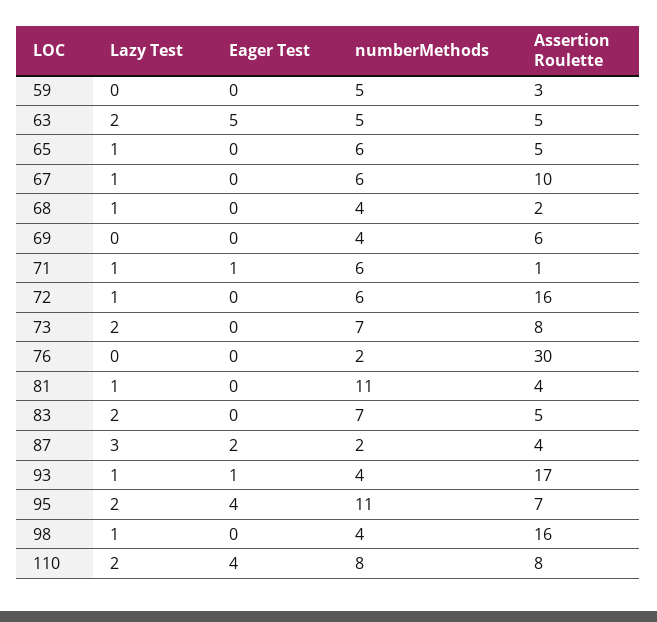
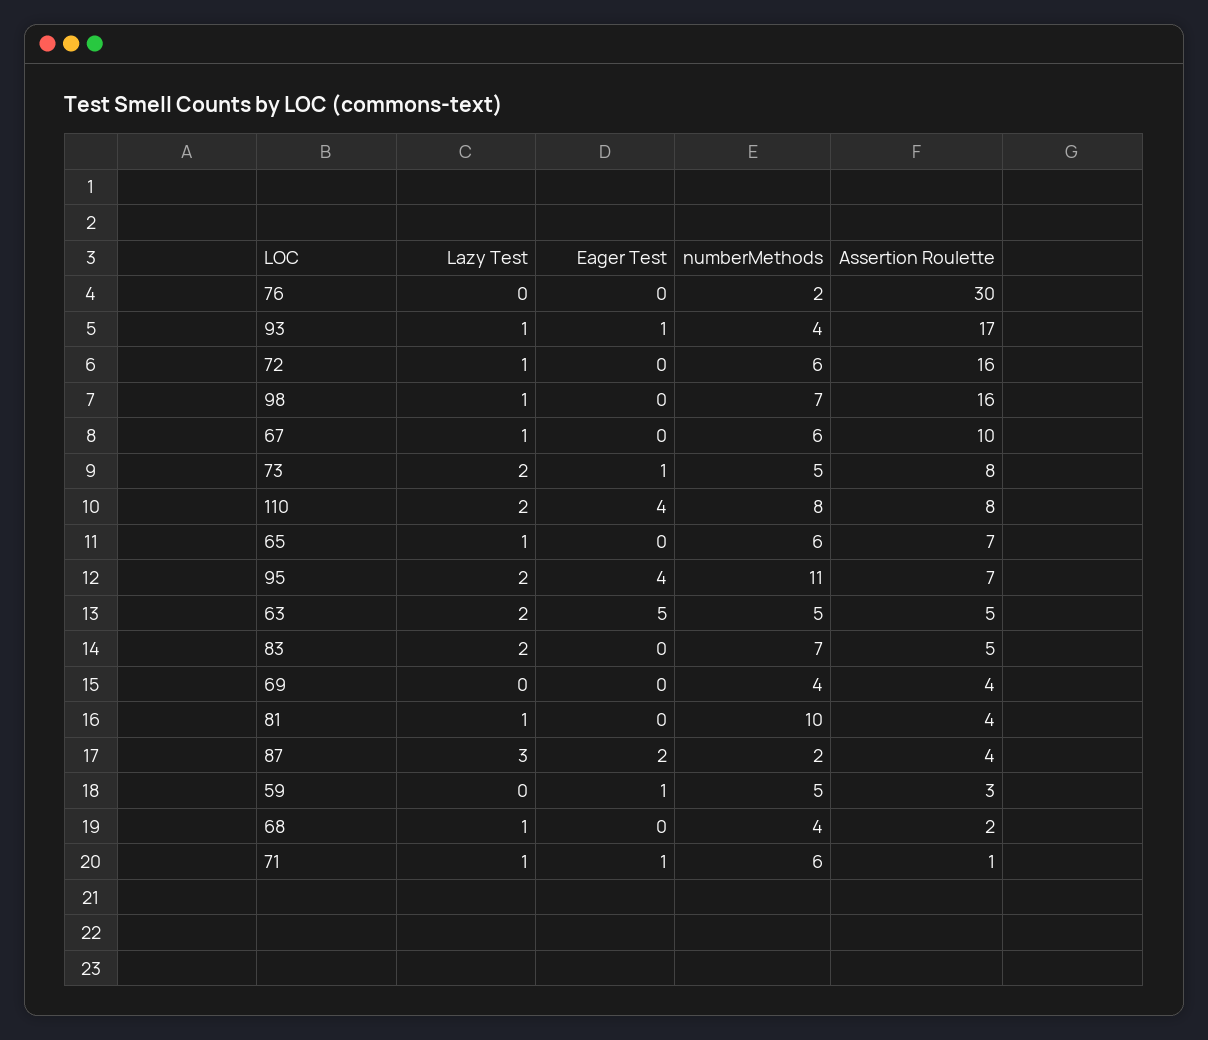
  {
    "Lazy Test": {
      "59": 0,
      "63": 2,
      "65": 1,
      "67": 1,
      "68": 1,
      "69": 0,
      "71": 1,
      "72": 1,
      "73": 2,
      "76": 0,
      "81": 1,
      "83": 2,
      "87": 3,
      "93": 1,
      "95": 2,
      "98": 1,
      "110": 2
    },
    "Eager Test": {
-     "59": 0,
+     "59": 1,
      "63": 5,
      "65": 0,
      "67": 0,
      "68": 0,
      "69": 0,
      "71": 1,
      "72": 0,
-     "73": 0,
+     "73": 1,
      "76": 0,
      "81": 0,
      "83": 0,
      "87": 2,
      "93": 1,
      "95": 4,
      "98": 0,
      "110": 4
    },
    "numberMethods": {
      "59": 5,
      "63": 5,
      "65": 6,
      "67": 6,
      "68": 4,
      "69": 4,
      "71": 6,
      "72": 6,
-     "73": 7,
+     "73": 5,
      "76": 2,
-     "81": 11,
+     "81": 10,
      "83": 7,
      "87": 2,
      "93": 4,
      "95": 11,
-     "98": 4,
+     "98": 7,
      "110": 8
    },
    "Assertion Roulette": {
      "59": 3,
      "63": 5,
-     "65": 5,
+     "65": 7,
      "67": 10,
      "68": 2,
-     "69": 6,
+     "69": 4,
      "71": 1,
      "72": 16,
      "73": 8,
      "76": 30,
      "81": 4,
      "83": 5,
      "87": 4,
      "93": 17,
      "95": 7,
      "98": 16,
      "110": 8
    }
  }

